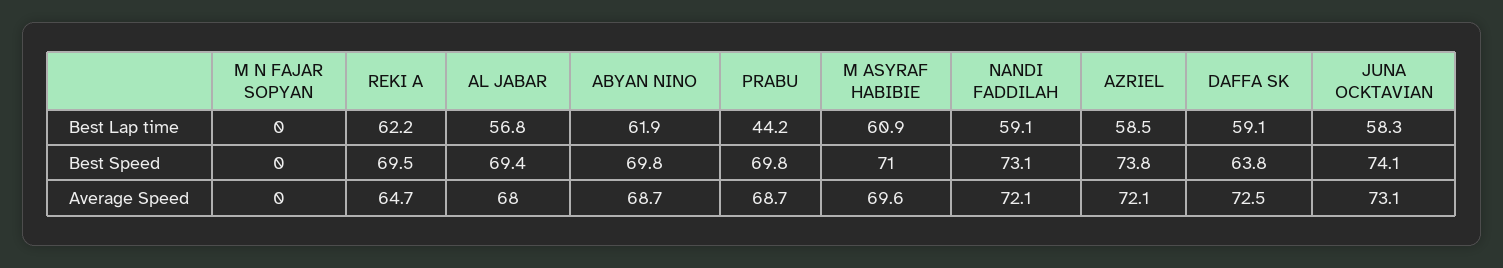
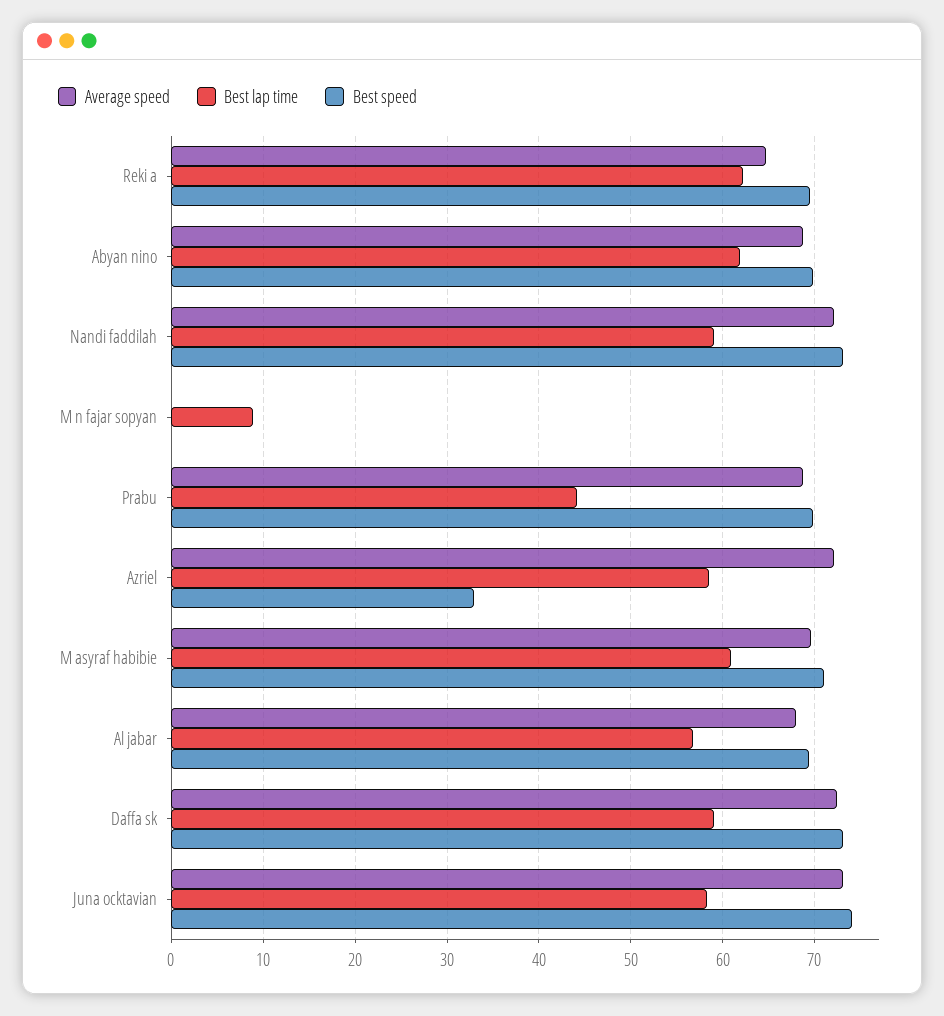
  {
    "Best Lap time": {
-     "M N FAJAR SOPYAN": 0,
+     "M N FAJAR SOPYAN": 9,
      "REKI A": 62.2,
      "AL JABAR": 56.8,
      "ABYAN NINO": 61.9,
      "PRABU": 44.2,
      "M ASYRAF HABIBIE": 60.9,
      "NANDI FADDILAH": 59.1,
      "AZRIEL": 58.5,
      "DAFFA SK": 59.1,
      "JUNA OCKTAVIAN": 58.3
    },
    "Best Speed": {
      "M N FAJAR SOPYAN": 0,
      "REKI A": 69.5,
      "AL JABAR": 69.4,
      "ABYAN NINO": 69.8,
      "PRABU": 69.8,
      "M ASYRAF HABIBIE": 71,
      "NANDI FADDILAH": 73.1,
-     "AZRIEL": 73.8,
+     "AZRIEL": 33,
-     "DAFFA SK": 63.8,
+     "DAFFA SK": 73,
      "JUNA OCKTAVIAN": 74.1
    },
    "Average Speed": {
      "M N FAJAR SOPYAN": 0,
      "REKI A": 64.7,
      "AL JABAR": 68,
      "ABYAN NINO": 68.7,
      "PRABU": 68.7,
      "M ASYRAF HABIBIE": 69.6,
      "NANDI FADDILAH": 72.1,
      "AZRIEL": 72.1,
      "DAFFA SK": 72.5,
      "JUNA OCKTAVIAN": 73.1
    }
  }

